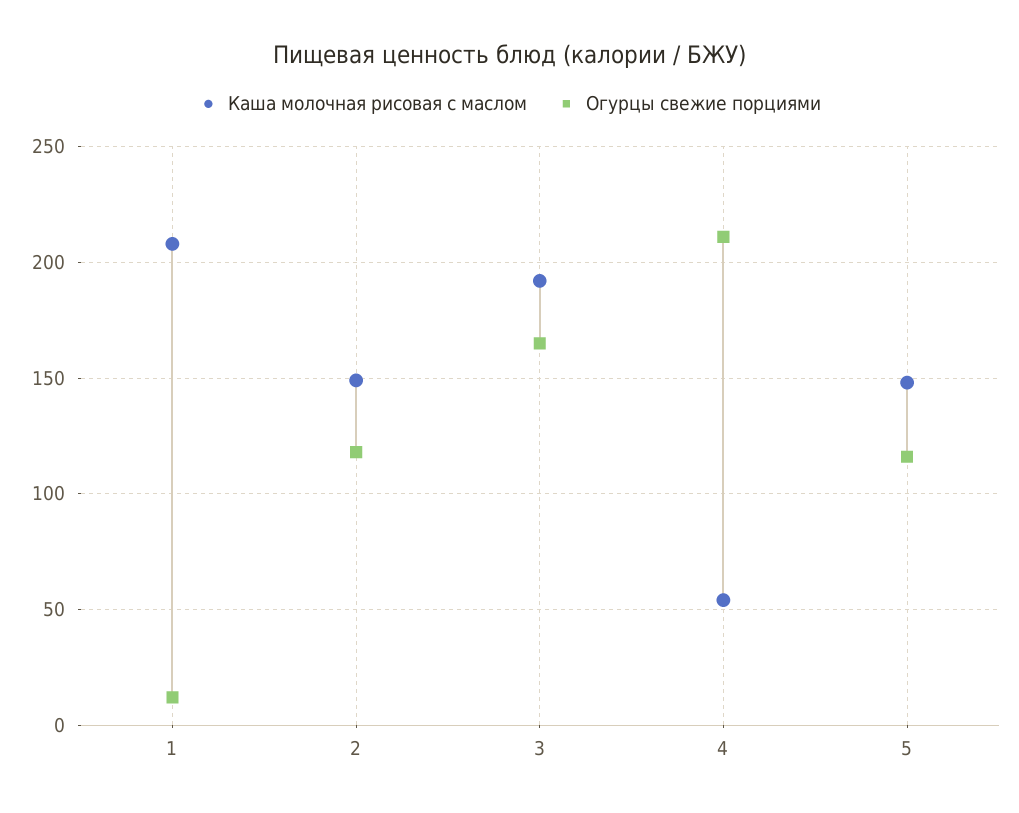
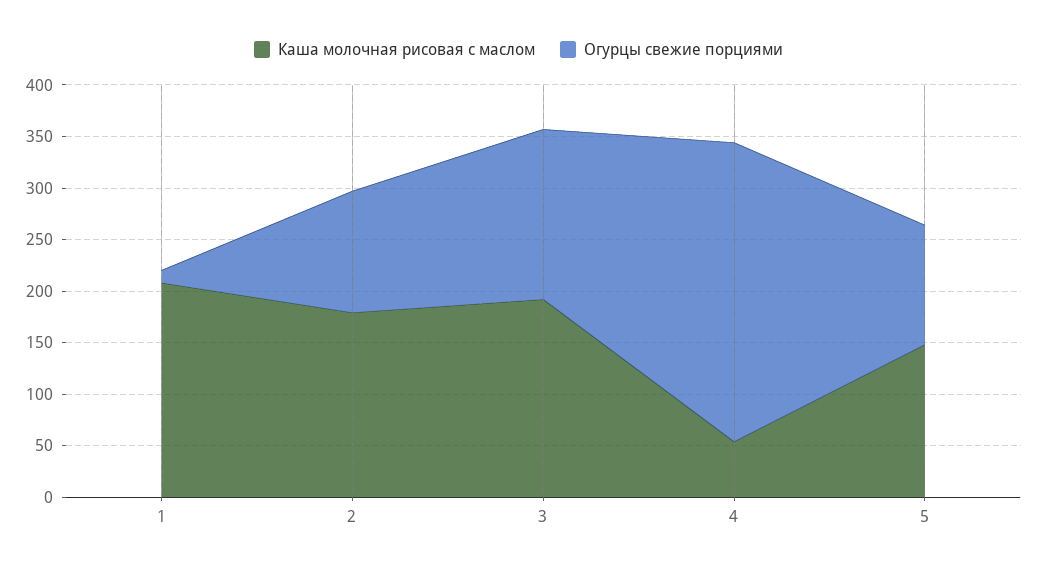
  {
    "Каша молочная рисовая с маслом": {
      "1": 210,
-     "2": 150,
+     "2": 180,
      "3": 190,
      "4": 55,
      "5": 150
    },
    "Огурцы свежие порциями": {
      "1": 10,
      "2": 120,
      "3": 165,
-     "4": 210,
+     "4": 290,
      "5": 115
    }
  }

